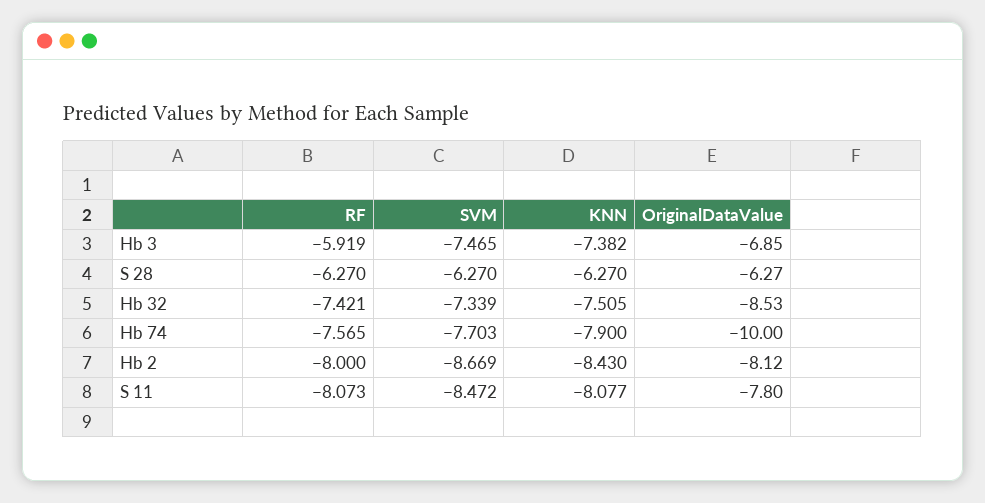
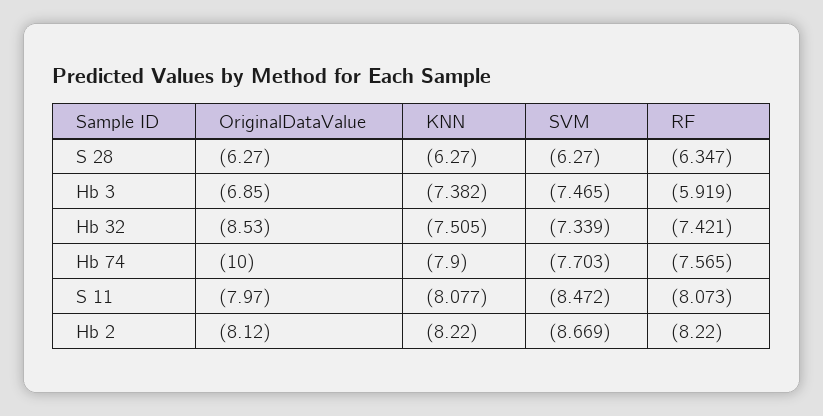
  {
    "RF": {
      "Hb 3": -5.919,
-     "S 28": -6.27,
+     "S 28": -6.347,
      "Hb 32": -7.421,
      "Hb 74": -7.565,
-     "Hb 2": -8,
+     "Hb 2": -8.22,
      "S 11": -8.073
    },
    "SVM": {
      "Hb 3": -7.465,
      "S 28": -6.27,
      "Hb 32": -7.339,
      "Hb 74": -7.703,
      "Hb 2": -8.669,
      "S 11": -8.472
    },
    "KNN": {
      "Hb 3": -7.382,
      "S 28": -6.27,
      "Hb 32": -7.505,
      "Hb 74": -7.9,
-     "Hb 2": -8.43,
+     "Hb 2": -8.22,
      "S 11": -8.077
    },
    "OriginalDataValue": {
      "Hb 3": -6.85,
      "S 28": -6.27,
      "Hb 32": -8.53,
      "Hb 74": -10,
      "Hb 2": -8.12,
-     "S 11": -7.8
+     "S 11": -7.97
    }
  }

